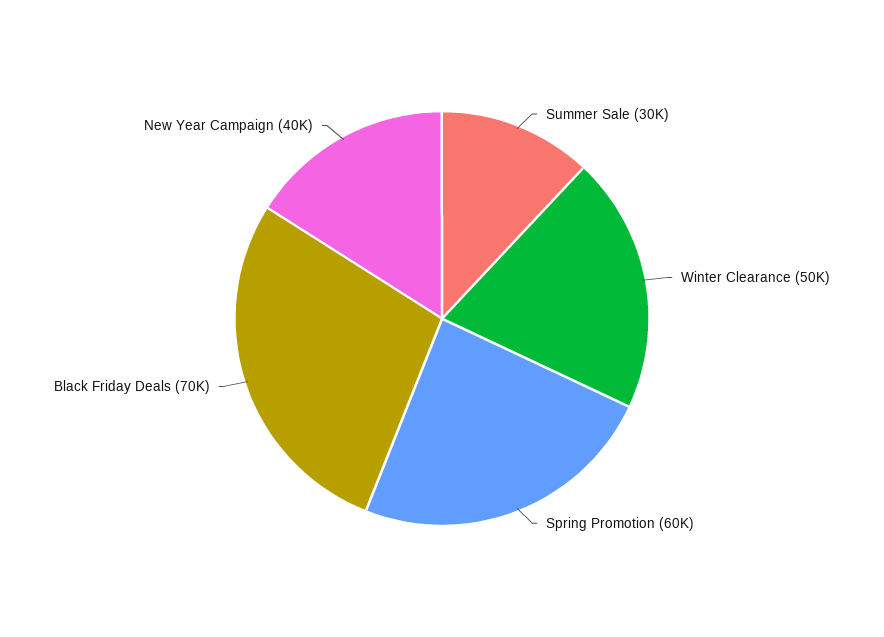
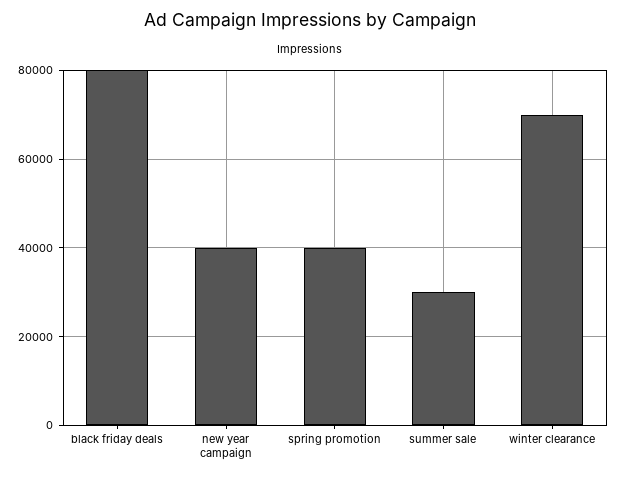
  {
    "Summer Sale": 30000,
-   "Winter Clearance": 50000,
+   "Winter Clearance": 70000,
-   "Spring Promotion": 60000,
+   "Spring Promotion": 40000,
-   "Black Friday Deals": 70000,
+   "Black Friday Deals": 80000,
    "New Year Campaign": 40000
  }

